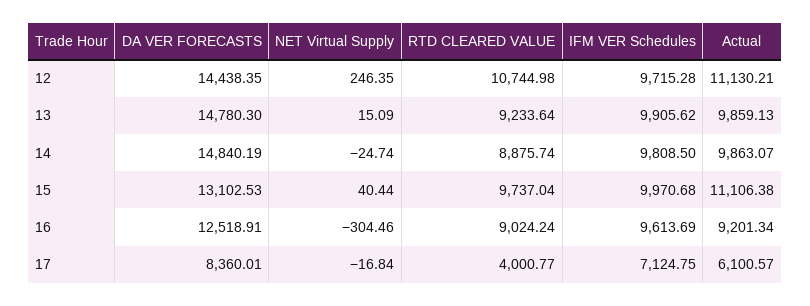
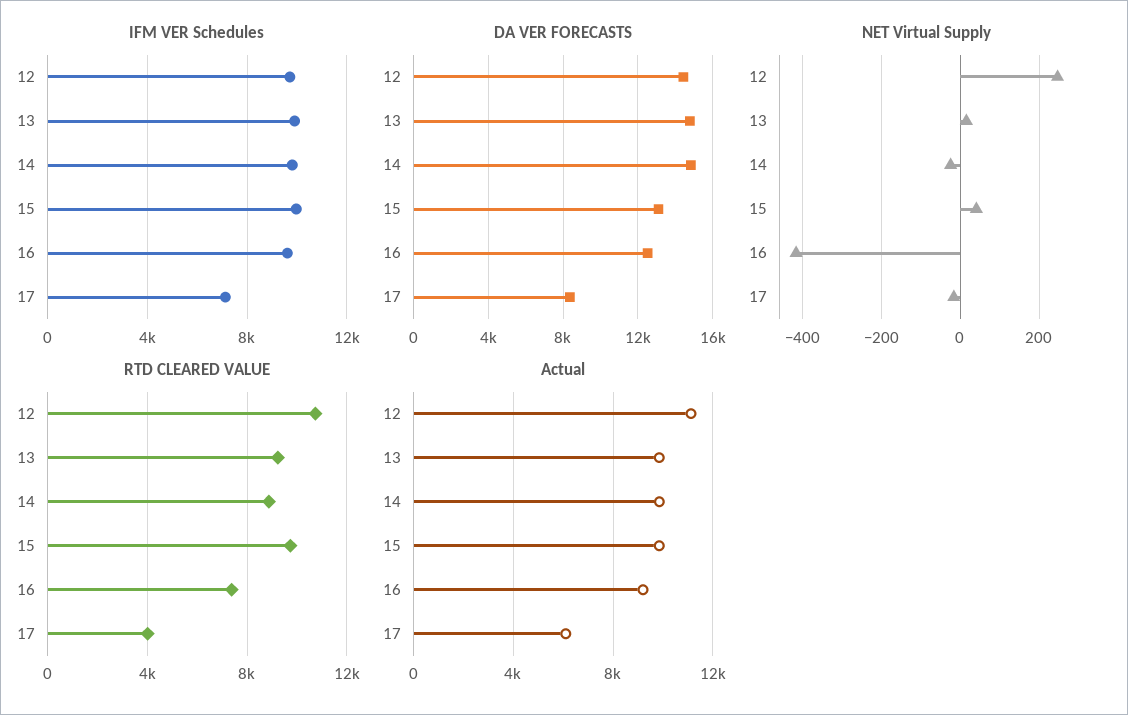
  {
    "DA VER FORECASTS": {
      "12": 14438.35,
      "13": 14780.3,
      "14": 14840.19,
      "15": 13102.53,
      "16": 12518.91,
      "17": 8360.01
    },
    "NET Virtual Supply": {
      "12": 246.35,
      "13": 15.09,
      "14": -24.74,
      "15": 40.44,
-     "16": -304.46,
+     "16": -420,
      "17": -16.84
    },
    "RTD CLEARED VALUE": {
      "12": 10744.98,
      "13": 9233.64,
      "14": 8875.74,
      "15": 9737.04,
-     "16": 9024.24,
+     "16": 7500,
      "17": 4000.77
    },
    "IFM VER Schedules": {
      "12": 9715.28,
      "13": 9905.62,
      "14": 9808.5,
      "15": 9970.68,
      "16": 9613.69,
      "17": 7124.75
    },
    "Actual": {
      "12": 11130.21,
      "13": 9859.13,
      "14": 9863.07,
-     "15": 11106.38,
+     "15": 10000,
      "16": 9201.34,
      "17": 6100.57
    }
  }

